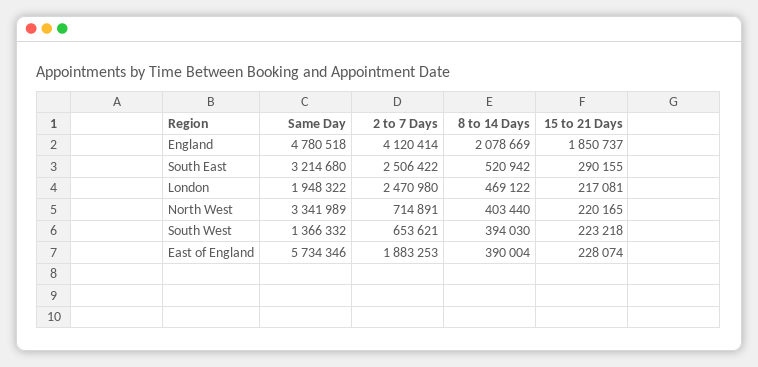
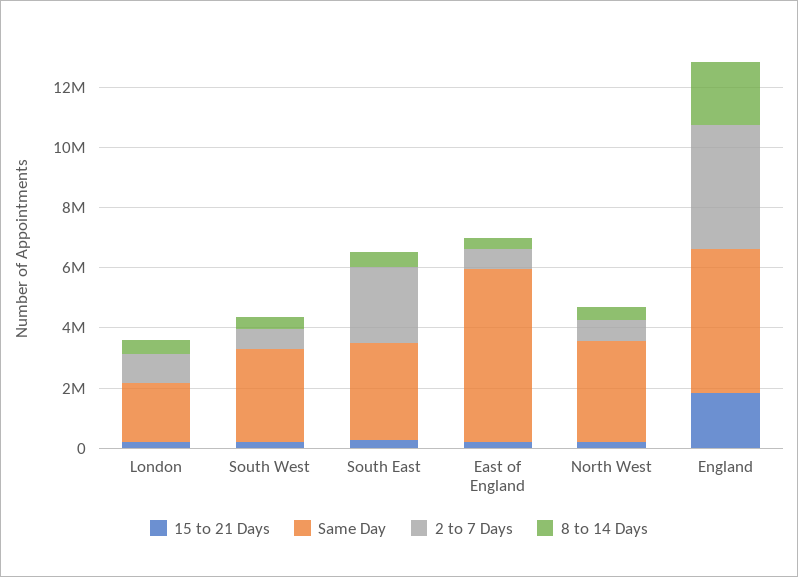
  {
    "Same Day": {
      "England": 4780518,
      "South East": 3214680,
      "London": 1948322,
      "North West": 3341989,
-     "South West": 1366332,
+     "South West": 3000000,
      "East of England": 5734346
    },
    "2 to 7 Days": {
      "England": 4120414,
      "South East": 2506422,
-     "London": 2470980,
+     "London": 1000000,
      "North West": 714891,
      "South West": 653621,
-     "East of England": 1883253
+     "East of England": 500000
    },
    "8 to 14 Days": {
      "England": 2078669,
      "South East": 520942,
      "London": 469122,
      "North West": 403440,
      "South West": 394030,
      "East of England": 390004
    },
    "15 to 21 Days": {
      "England": 1850737,
      "South East": 290155,
      "London": 217081,
      "North West": 220165,
      "South West": 223218,
      "East of England": 228074
    }
  }

